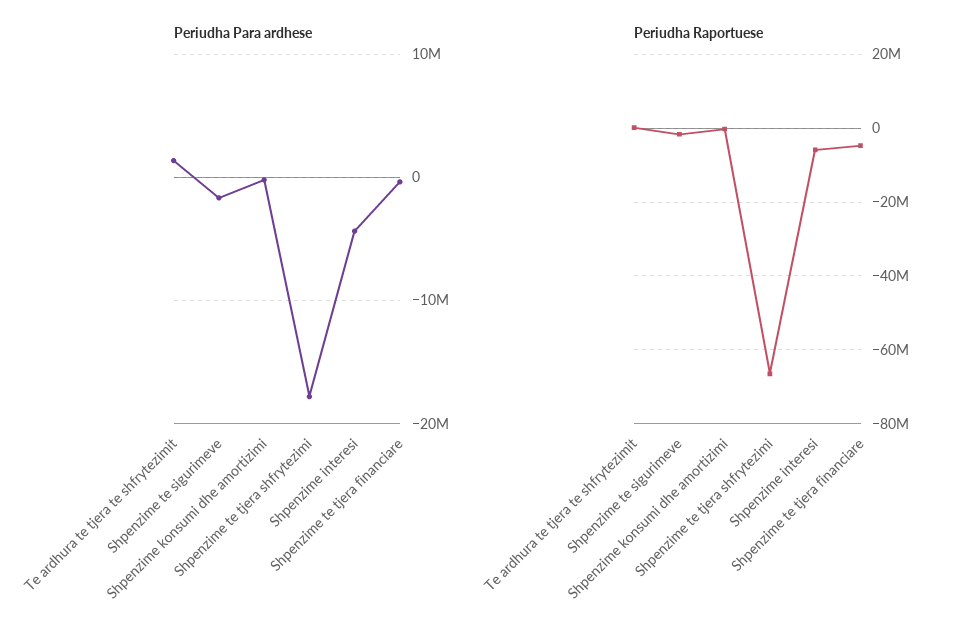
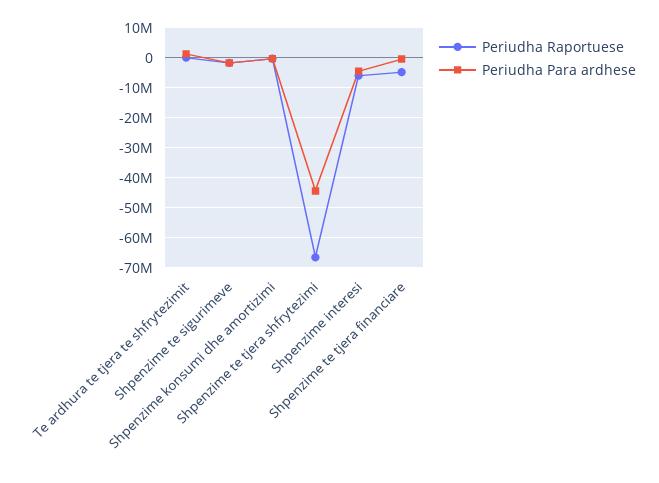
  {
    "Periudha Para ardhese": {
      "Te ardhura te tjera te shfrytezimit": 1000000,
      "Shpenzime te sigurimeve": -2000000,
      "Shpenzime konsumi dhe amortizimi": 0,
-     "Shpenzime te tjera shfrytezimi": -18000000,
+     "Shpenzime te tjera shfrytezimi": -45000000,
      "Shpenzime interesi": -4000000,
      "Shpenzime te tjera financiare": 0
    },
    "Periudha Raportuese": {
      "Te ardhura te tjera te shfrytezimit": 0,
      "Shpenzime te sigurimeve": -2000000,
      "Shpenzime konsumi dhe amortizimi": 0,
      "Shpenzime te tjera shfrytezimi": -66000000,
      "Shpenzime interesi": -6000000,
      "Shpenzime te tjera financiare": -4000000
    }
  }

